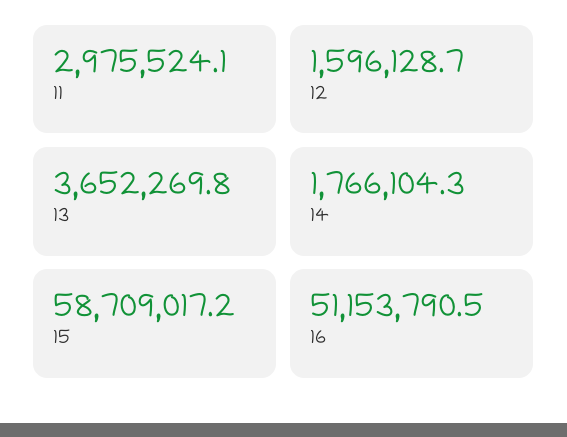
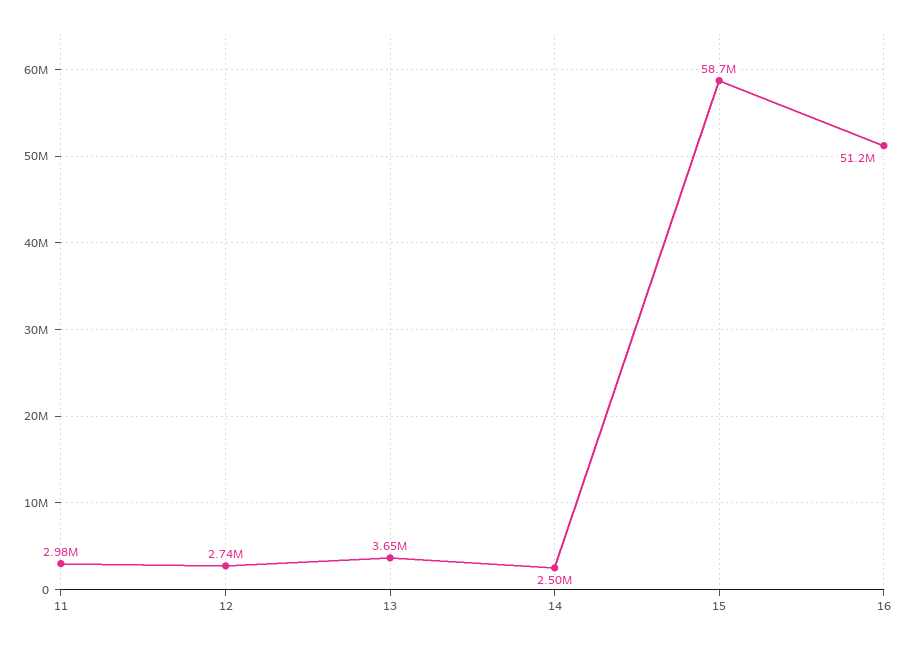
  {
    "11": 2975524.1,
-   "12": 1596128.7,
+   "12": 2740000,
    "13": 3652269.8,
-   "14": 1766104.3,
+   "14": 2500000,
    "15": 58709017.2,
    "16": 51153790.5
  }

